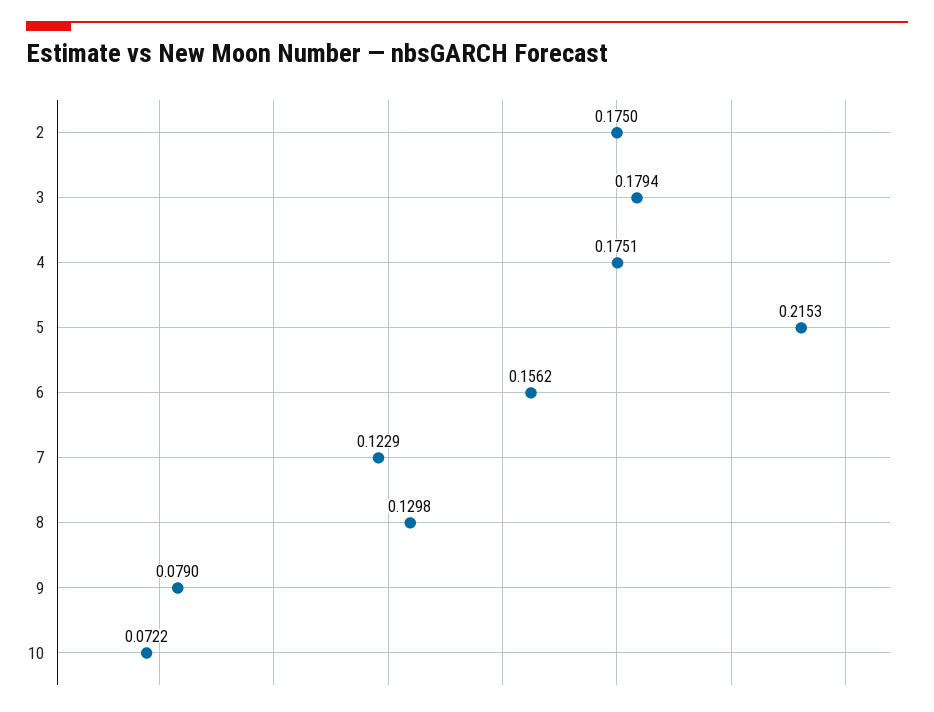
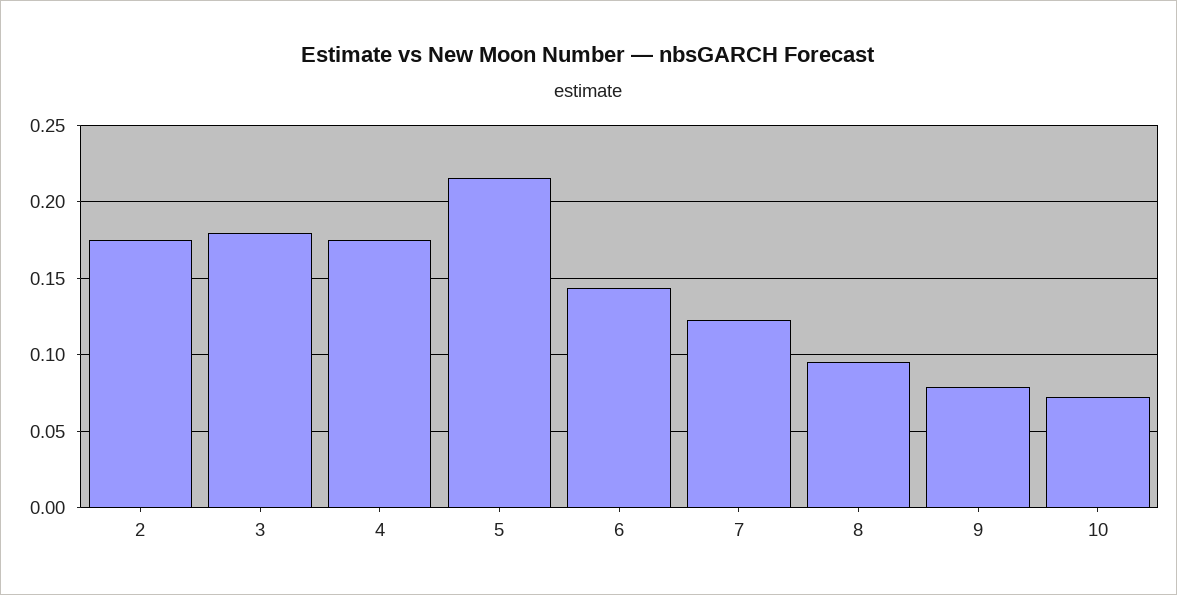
  {
    "2": 0.175,
    "3": 0.1794,
    "4": 0.1751,
    "5": 0.2153,
-   "6": 0.1562,
+   "6": 0.145,
    "7": 0.1229,
-   "8": 0.1298,
+   "8": 0.095,
    "9": 0.079,
    "10": 0.0722
  }

